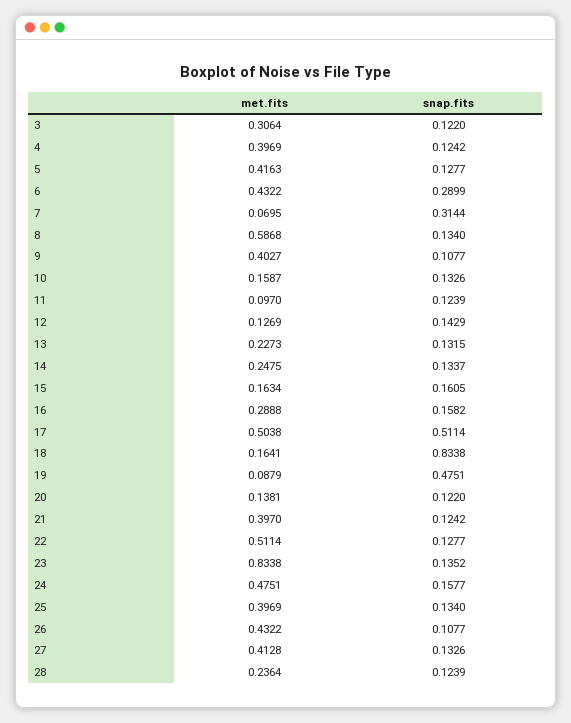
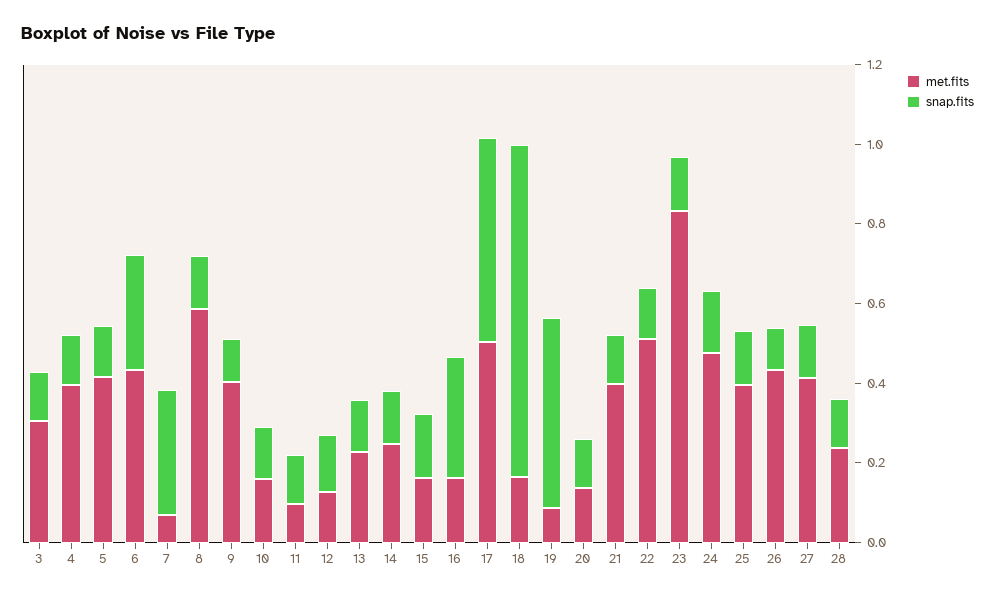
  {
    "met.fits": {
      "3": 0.3064,
      "4": 0.3969,
      "5": 0.4163,
      "6": 0.4322,
      "7": 0.0695,
      "8": 0.5868,
      "9": 0.4027,
      "10": 0.1587,
      "11": 0.097,
      "12": 0.1269,
      "13": 0.2273,
      "14": 0.2475,
      "15": 0.1634,
-     "16": 0.2888,
+     "16": 0.15,
      "17": 0.5038,
      "18": 0.1641,
      "19": 0.0879,
      "20": 0.1381,
      "21": 0.397,
      "22": 0.5114,
      "23": 0.8338,
      "24": 0.4751,
      "25": 0.3969,
      "26": 0.4322,
      "27": 0.4128,
      "28": 0.2364
    },
    "snap.fits": {
      "3": 0.122,
      "4": 0.1242,
      "5": 0.1277,
      "6": 0.2899,
      "7": 0.3144,
      "8": 0.134,
      "9": 0.1077,
      "10": 0.1326,
      "11": 0.1239,
      "12": 0.1429,
      "13": 0.1315,
      "14": 0.1337,
      "15": 0.1605,
-     "16": 0.1582,
+     "16": 0.3,
      "17": 0.5114,
      "18": 0.8338,
      "19": 0.4751,
      "20": 0.122,
      "21": 0.1242,
      "22": 0.1277,
      "23": 0.1352,
      "24": 0.1577,
      "25": 0.134,
      "26": 0.1077,
      "27": 0.1326,
      "28": 0.1239
    }
  }

